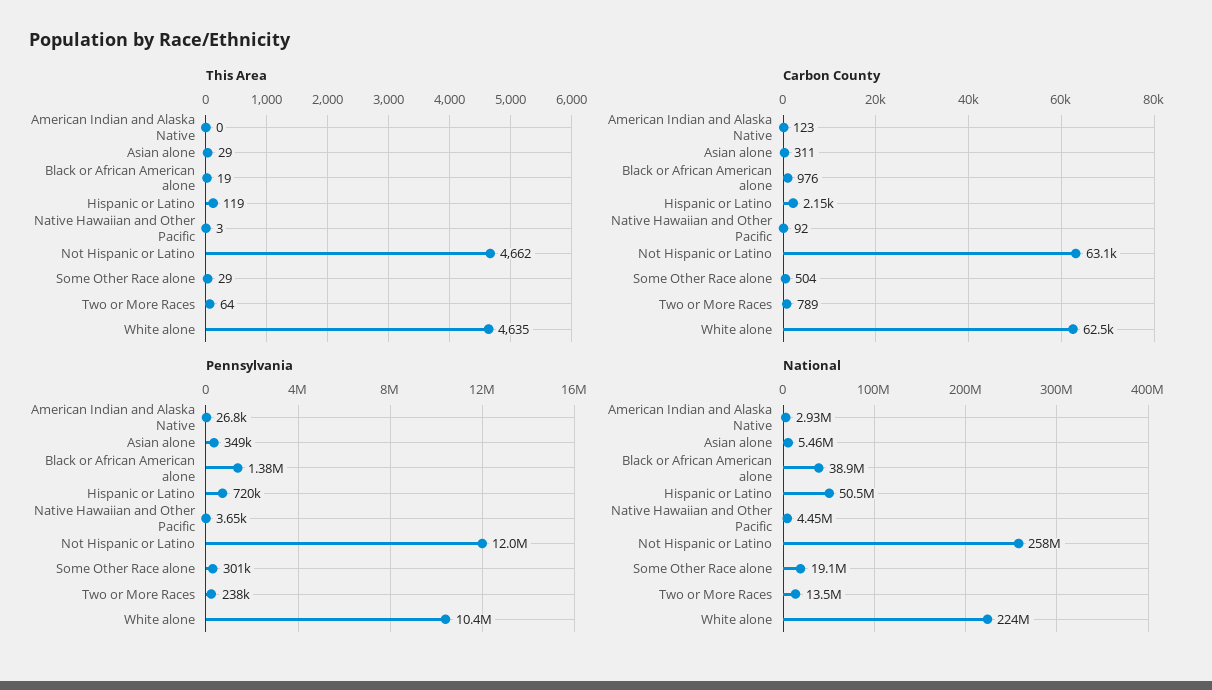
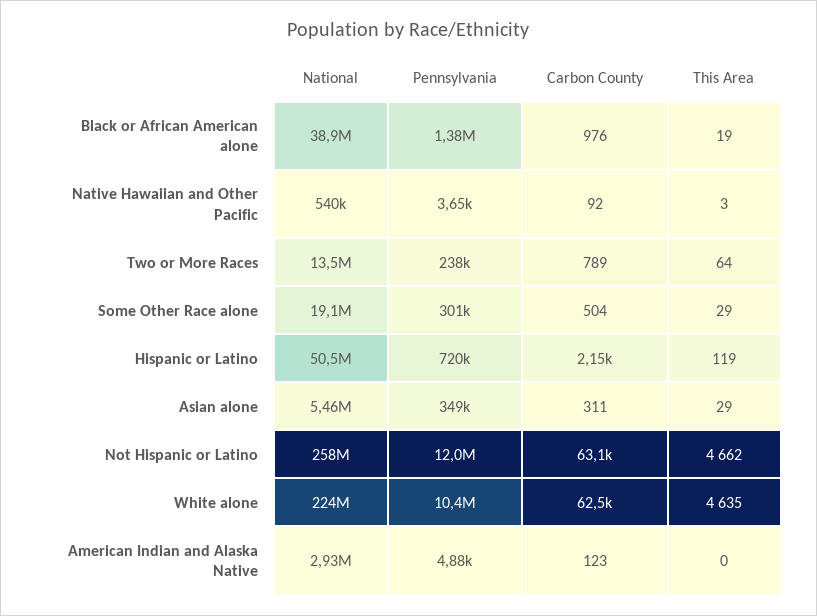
  {
    "This Area": {
      "American Indian and Alaska Native": 0,
      "Asian alone": 29,
      "Black or African American alone": 19,
      "Hispanic or Latino": 119,
      "Native Hawaiian and Other Pacific": 3,
      "Not Hispanic or Latino": 4662,
      "Some Other Race alone": 29,
      "Two or More Races": 64,
      "White alone": 4635
    },
    "Carbon County": {
      "American Indian and Alaska Native": 123,
      "Asian alone": 311,
      "Black or African American alone": 976,
      "Hispanic or Latino": 2150,
      "Native Hawaiian and Other Pacific": 92,
      "Not Hispanic or Latino": 63100,
      "Some Other Race alone": 504,
      "Two or More Races": 789,
      "White alone": 62500
    },
    "Pennsylvania": {
-     "American Indian and Alaska Native": 26800,
+     "American Indian and Alaska Native": 4880,
      "Asian alone": 349000,
      "Black or African American alone": 1380000,
      "Hispanic or Latino": 720000,
      "Native Hawaiian and Other Pacific": 3650,
      "Not Hispanic or Latino": 12000000,
      "Some Other Race alone": 301000,
      "Two or More Races": 238000,
      "White alone": 10400000
    },
    "National": {
      "American Indian and Alaska Native": 2930000,
      "Asian alone": 5460000,
      "Black or African American alone": 38900000,
      "Hispanic or Latino": 50500000,
-     "Native Hawaiian and Other Pacific": 4450000,
+     "Native Hawaiian and Other Pacific": 540000,
      "Not Hispanic or Latino": 258000000,
      "Some Other Race alone": 19100000,
      "Two or More Races": 13500000,
      "White alone": 224000000
    }
  }

